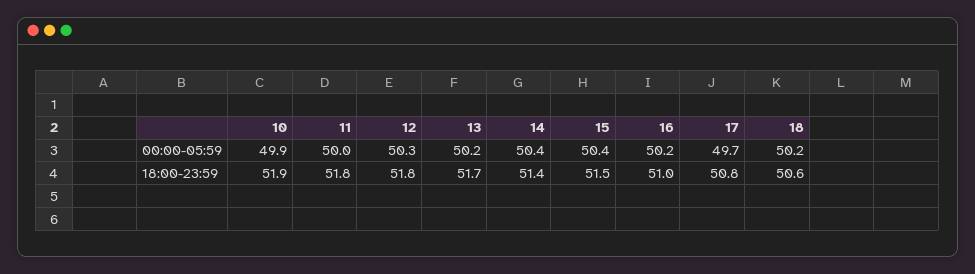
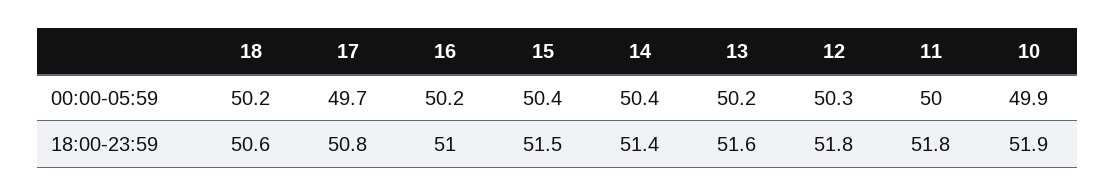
  {
    "10": {
      "00:00-05:59": 49.9,
      "18:00-23:59": 51.9
    },
    "11": {
      "00:00-05:59": 50,
      "18:00-23:59": 51.8
    },
    "12": {
      "00:00-05:59": 50.3,
      "18:00-23:59": 51.8
    },
    "13": {
      "00:00-05:59": 50.2,
-     "18:00-23:59": 51.7
+     "18:00-23:59": 51.6
    },
    "14": {
      "00:00-05:59": 50.4,
      "18:00-23:59": 51.4
    },
    "15": {
      "00:00-05:59": 50.4,
      "18:00-23:59": 51.5
    },
    "16": {
      "00:00-05:59": 50.2,
      "18:00-23:59": 51
    },
    "17": {
      "00:00-05:59": 49.7,
      "18:00-23:59": 50.8
    },
    "18": {
      "00:00-05:59": 50.2,
      "18:00-23:59": 50.6
    }
  }

